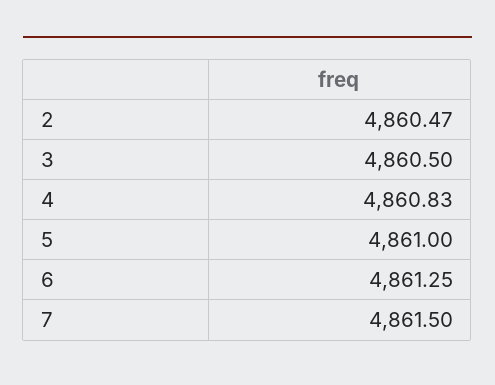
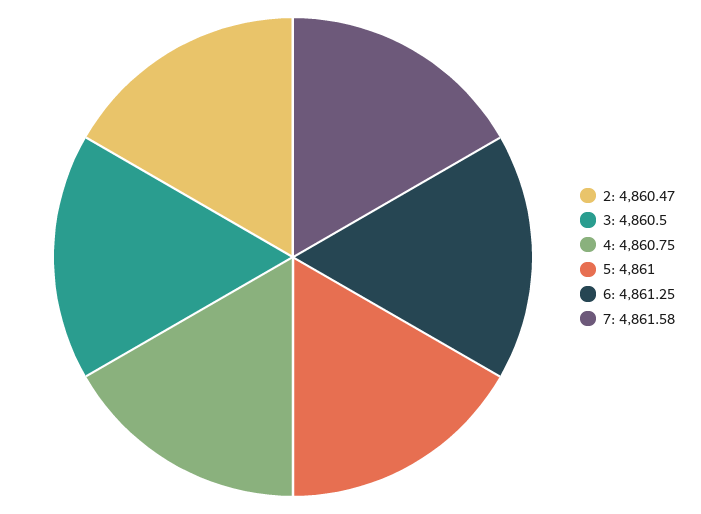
  {
    "2": 4860.47,
    "3": 4860.5,
-   "4": 4860.83,
+   "4": 4860.75,
    "5": 4861,
    "6": 4861.25,
-   "7": 4861.5
+   "7": 4861.58
  }

